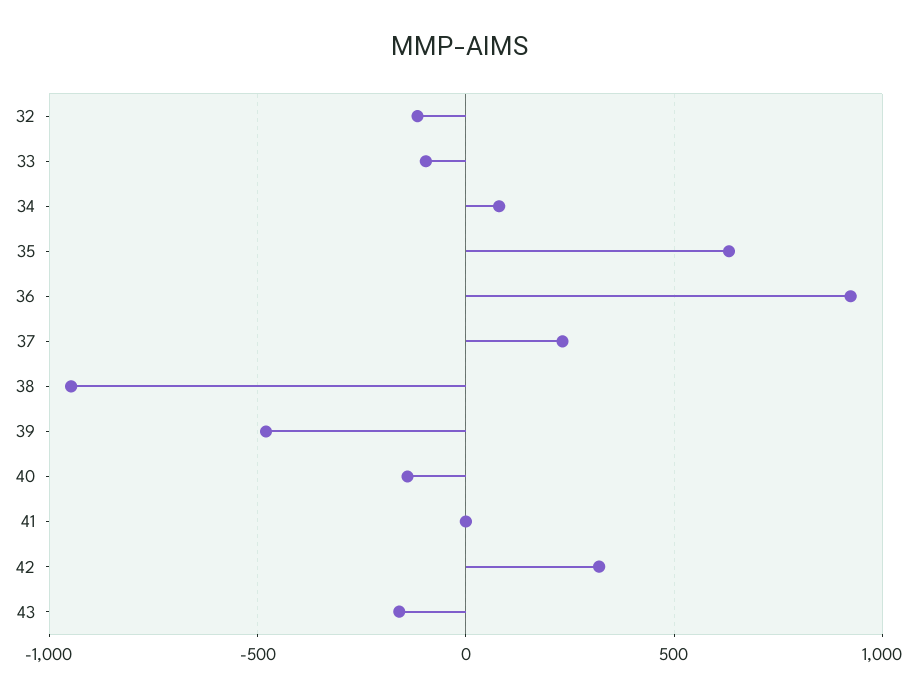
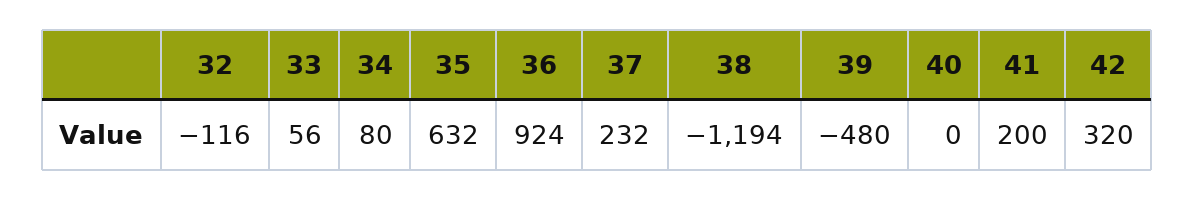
  {
    "32": -116,
-   "33": -100,
+   "33": 56,
    "34": 80,
    "35": 632,
    "36": 924,
    "37": 232,
-   "38": -950,
+   "38": -1194,
    "39": -480,
-   "40": -150,
+   "40": 0,
-   "41": 0,
+   "41": 200,
-   "42": 320,
+   "42": 320
-   "43": -150
  }

